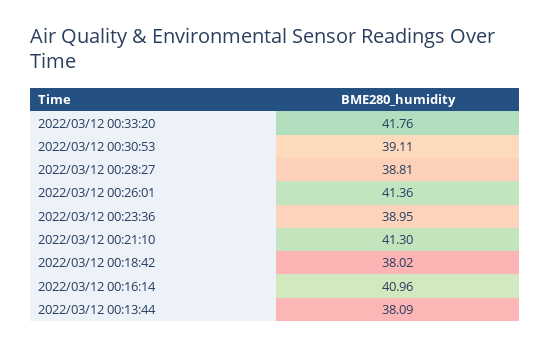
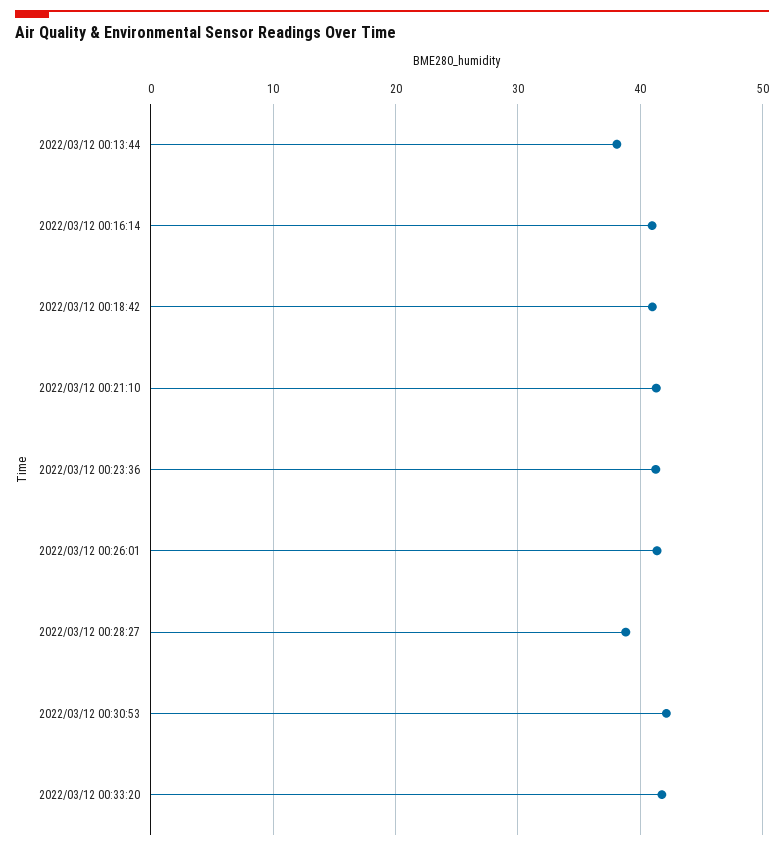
  {
    "2022/03/12 00:33:20": 41.76,
-   "2022/03/12 00:30:53": 39.11,
+   "2022/03/12 00:30:53": 42,
    "2022/03/12 00:28:27": 38.81,
    "2022/03/12 00:26:01": 41.36,
-   "2022/03/12 00:23:36": 38.95,
+   "2022/03/12 00:23:36": 41,
    "2022/03/12 00:21:10": 41.3,
-   "2022/03/12 00:18:42": 38.02,
+   "2022/03/12 00:18:42": 41,
    "2022/03/12 00:16:14": 40.96,
    "2022/03/12 00:13:44": 38.09
  }

